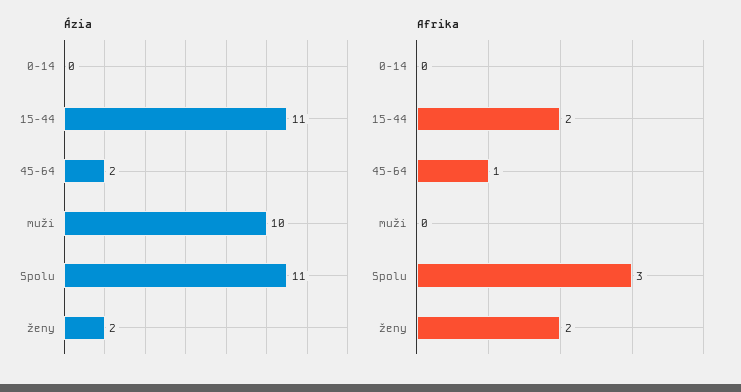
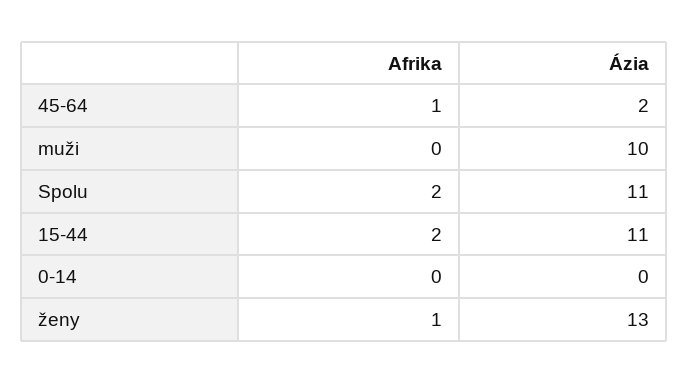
  {
    "Ázia": {
      "0-14": 0,
      "15-44": 11,
      "45-64": 2,
      "muži": 10,
      "Spolu": 11,
-     "ženy": 2
+     "ženy": 13
    },
    "Afrika": {
      "0-14": 0,
      "15-44": 2,
      "45-64": 1,
      "muži": 0,
-     "Spolu": 3,
+     "Spolu": 2,
-     "ženy": 2
+     "ženy": 1
    }
  }

